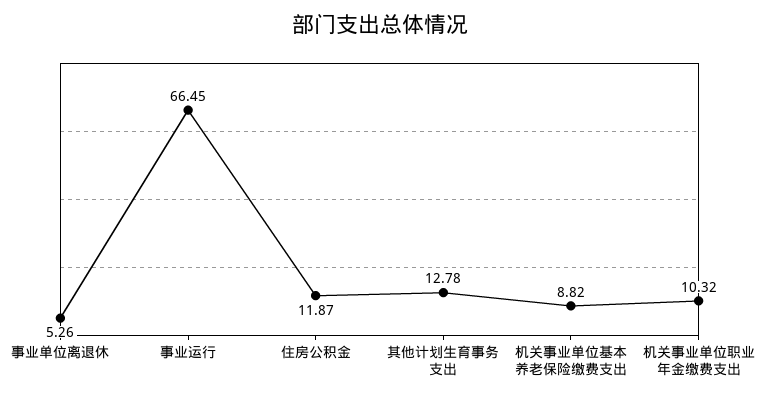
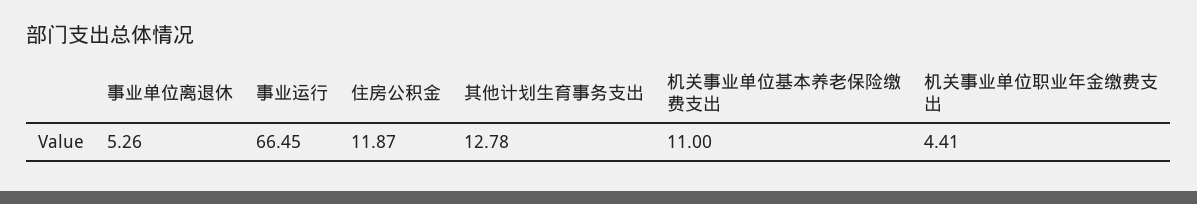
  {
    "事业单位离退休": 5.26,
    "事业运行": 66.45,
    "住房公积金": 11.87,
    "其他计划生育事务支出": 12.78,
-   "机关事业单位基本养老保险缴费支出": 8.82,
+   "机关事业单位基本养老保险缴费支出": 11,
-   "机关事业单位职业年金缴费支出": 10.32
+   "机关事业单位职业年金缴费支出": 4.41
  }

